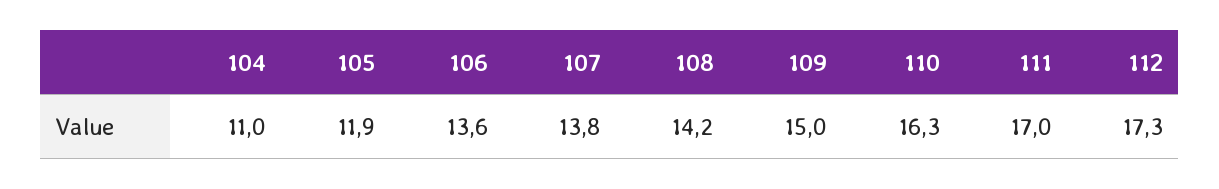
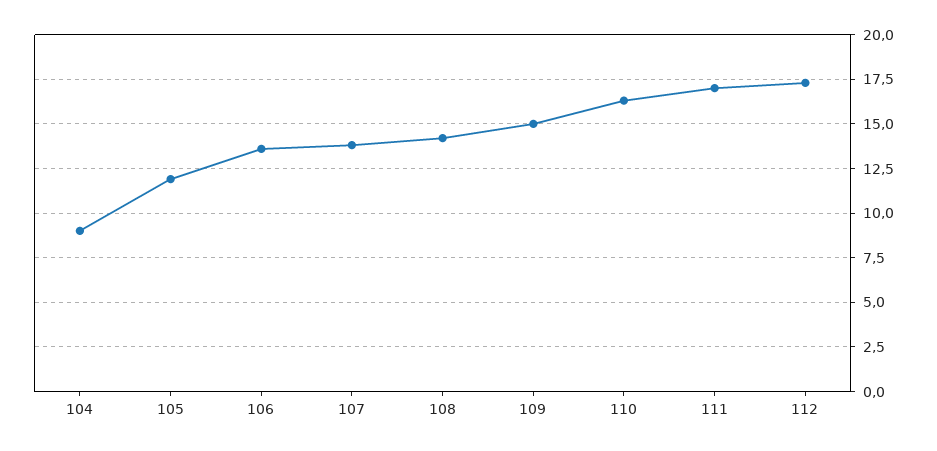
  {
-   "104": 11,
+   "104": 9,
    "105": 11.9,
    "106": 13.6,
    "107": 13.8,
    "108": 14.2,
    "109": 15,
    "110": 16.3,
    "111": 17,
    "112": 17.3
  }

